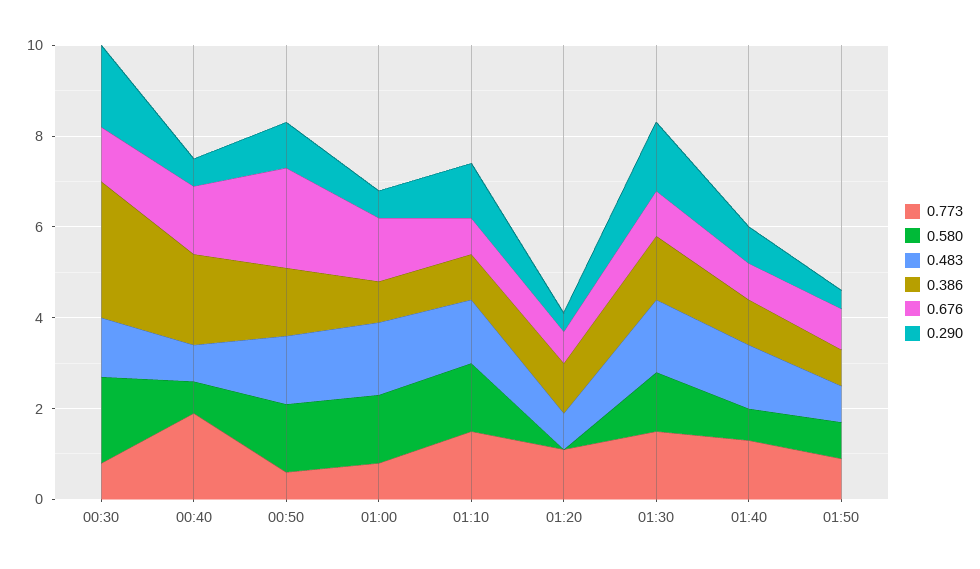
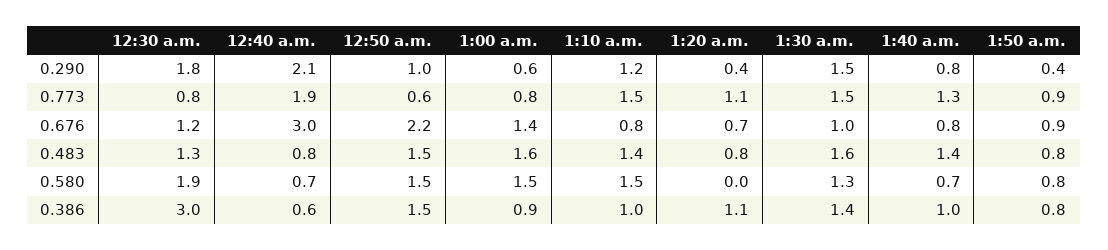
  {
    "0.773": {
      "00:30": 0.8,
      "00:40": 1.9,
      "00:50": 0.6,
      "01:00": 0.8,
      "01:10": 1.5,
      "01:20": 1.1,
      "01:30": 1.5,
      "01:40": 1.3,
      "01:50": 0.9
    },
    "0.580": {
      "00:30": 1.9,
      "00:40": 0.7,
      "00:50": 1.5,
      "01:00": 1.5,
      "01:10": 1.5,
      "01:20": 0,
      "01:30": 1.3,
      "01:40": 0.7,
      "01:50": 0.8
    },
    "0.483": {
      "00:30": 1.3,
      "00:40": 0.8,
      "00:50": 1.5,
      "01:00": 1.6,
      "01:10": 1.4,
      "01:20": 0.8,
      "01:30": 1.6,
      "01:40": 1.4,
      "01:50": 0.8
    },
    "0.386": {
      "00:30": 3,
-     "00:40": 2,
+     "00:40": 0.6,
      "00:50": 1.5,
      "01:00": 0.9,
      "01:10": 1,
      "01:20": 1.1,
      "01:30": 1.4,
      "01:40": 1,
      "01:50": 0.8
    },
    "0.676": {
      "00:30": 1.2,
-     "00:40": 1.5,
+     "00:40": 3,
      "00:50": 2.2,
      "01:00": 1.4,
      "01:10": 0.8,
      "01:20": 0.7,
      "01:30": 1,
      "01:40": 0.8,
      "01:50": 0.9
    },
    "0.290": {
      "00:30": 1.8,
-     "00:40": 0.5,
+     "00:40": 2.1,
      "00:50": 1,
      "01:00": 0.6,
      "01:10": 1.2,
      "01:20": 0.4,
      "01:30": 1.5,
      "01:40": 0.8,
      "01:50": 0.4
    }
  }

